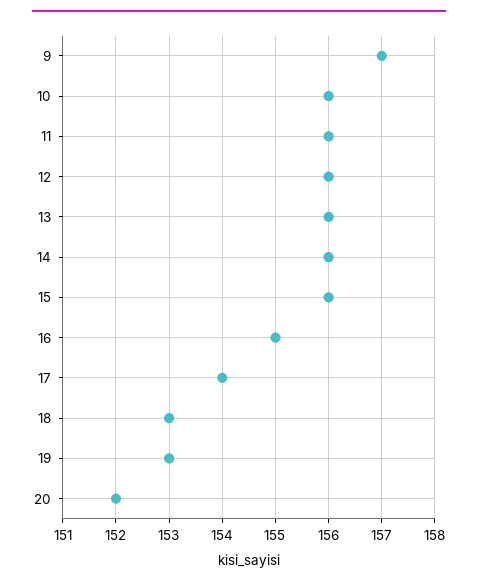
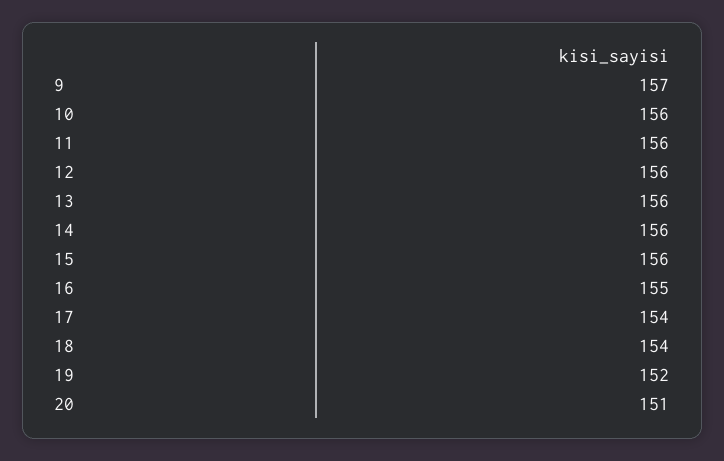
  {
    "9": 157,
    "10": 156,
    "11": 156,
    "12": 156,
    "13": 156,
    "14": 156,
    "15": 156,
    "16": 155,
    "17": 154,
-   "18": 153,
+   "18": 154,
-   "19": 153,
+   "19": 152,
-   "20": 152
+   "20": 151
  }

